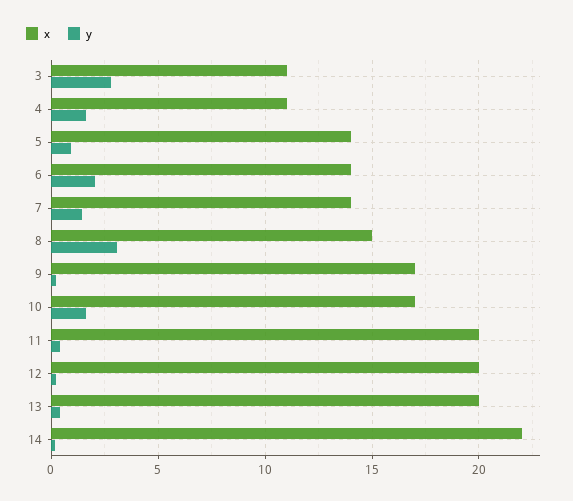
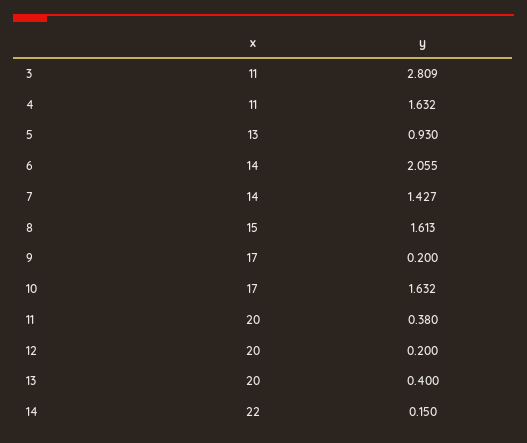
  {
    "x": {
      "3": 11,
      "4": 11,
-     "5": 14,
+     "5": 13,
      "6": 14,
      "7": 14,
      "8": 15,
      "9": 17,
      "10": 17,
      "11": 20,
      "12": 20,
      "13": 20,
      "14": 22
    },
    "y": {
      "3": 2.809,
      "4": 1.632,
      "5": 0.93,
      "6": 2.055,
      "7": 1.427,
-     "8": 3,
+     "8": 1.613,
      "9": 0.2,
      "10": 1.632,
      "11": 0.38,
      "12": 0.2,
      "13": 0.4,
      "14": 0.15
    }
  }

